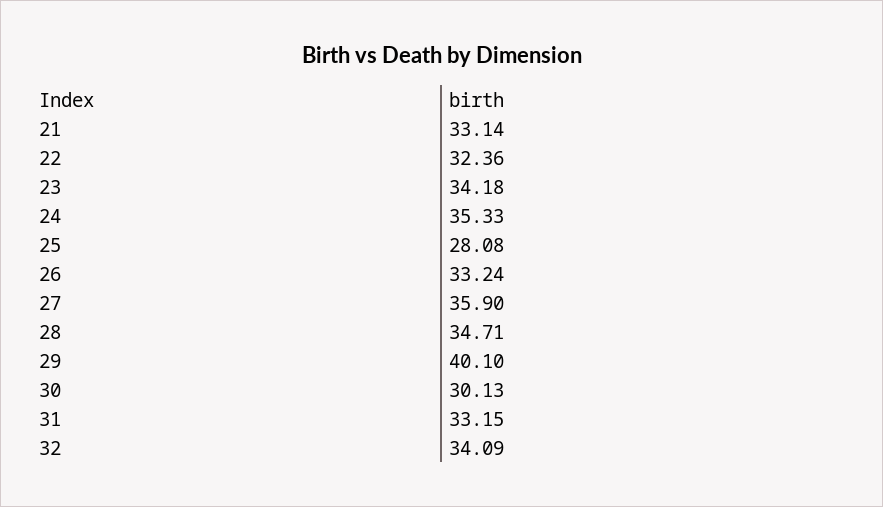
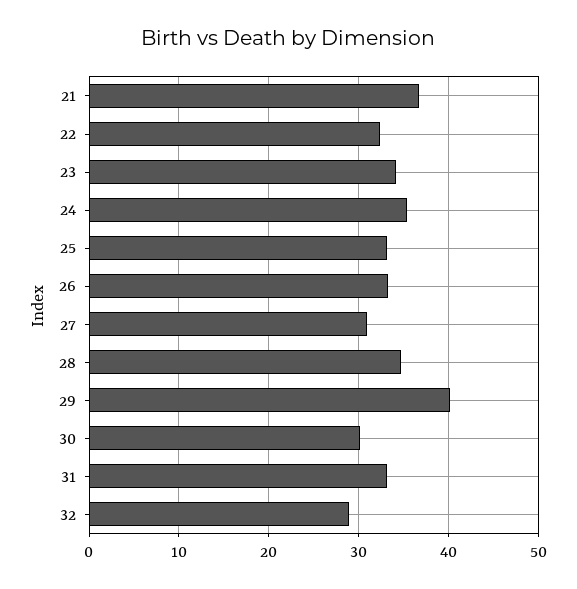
  {
-   "21": 33.14,
+   "21": 37,
    "22": 32.36,
    "23": 34.18,
    "24": 35.33,
-   "25": 28.08,
+   "25": 33,
    "26": 33.24,
-   "27": 35.9,
+   "27": 31,
    "28": 34.71,
    "29": 40.1,
    "30": 30.13,
    "31": 33.15,
-   "32": 34.09
+   "32": 29
  }

